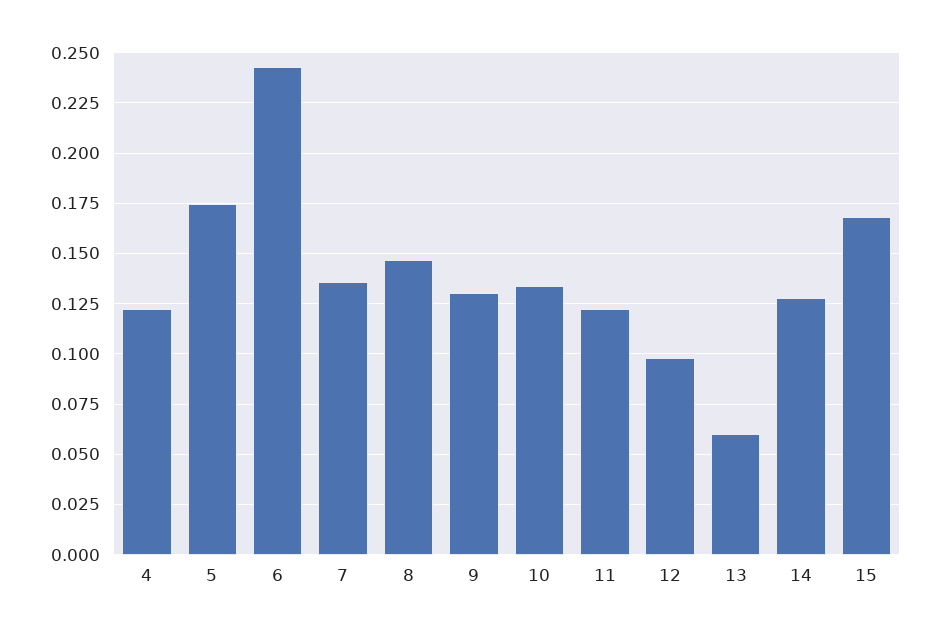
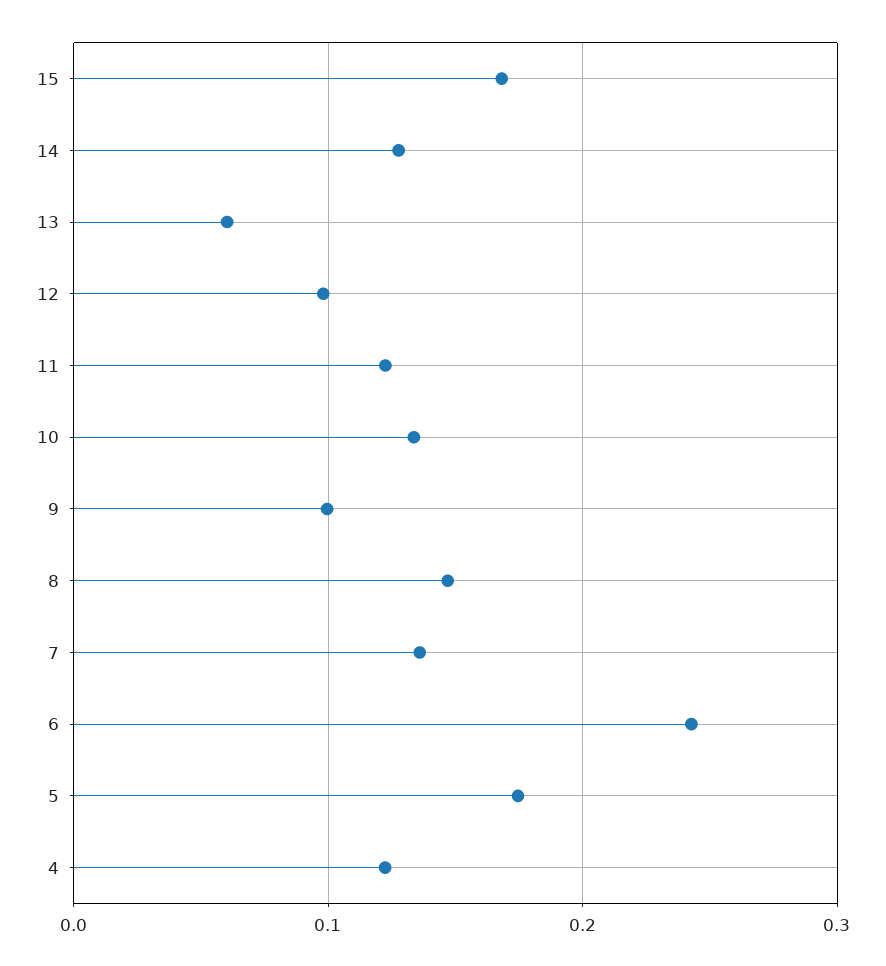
  {
    "4": 0.12,
    "5": 0.175,
    "6": 0.245,
    "7": 0.135,
    "8": 0.145,
-   "9": 0.13,
+   "9": 0.1,
    "10": 0.135,
    "11": 0.12,
    "12": 0.1,
    "13": 0.06,
    "14": 0.13,
    "15": 0.17
  }

